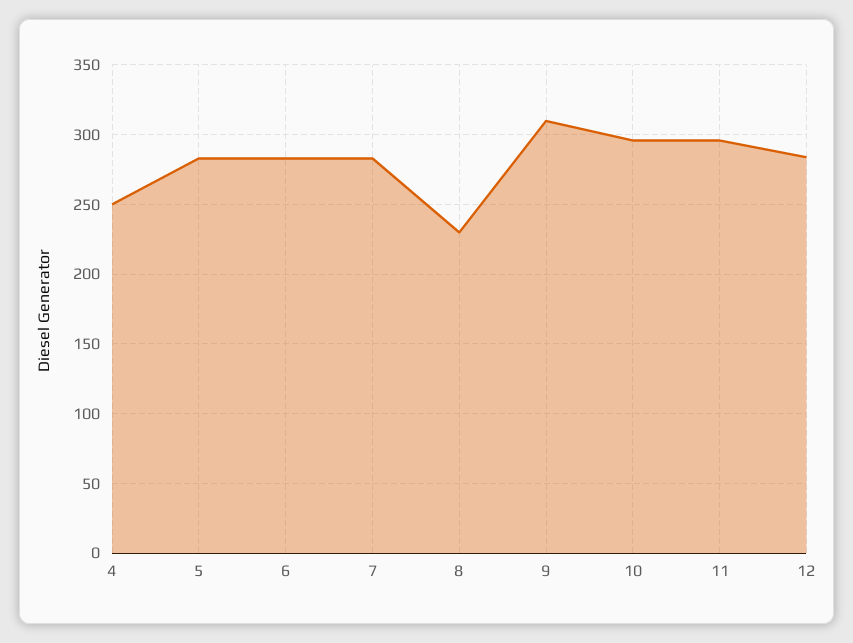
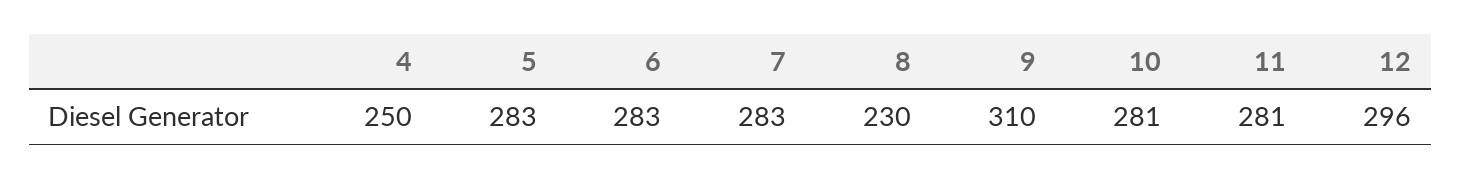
  {
    "4": 250,
    "5": 283,
    "6": 283,
    "7": 283,
    "8": 230,
    "9": 310,
-   "10": 295,
+   "10": 281,
-   "11": 295,
+   "11": 281,
-   "12": 285
+   "12": 296
  }

